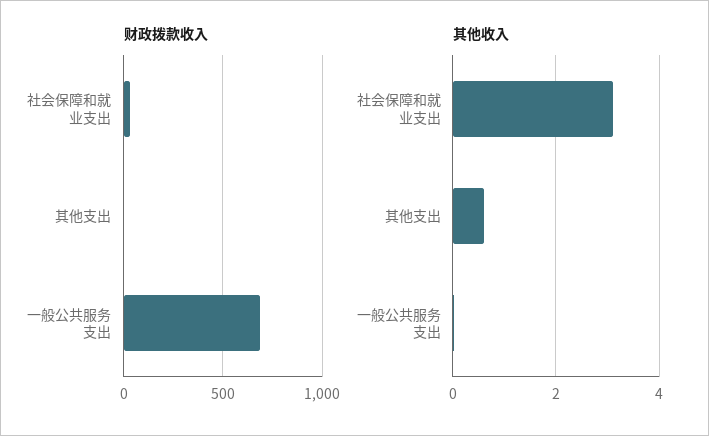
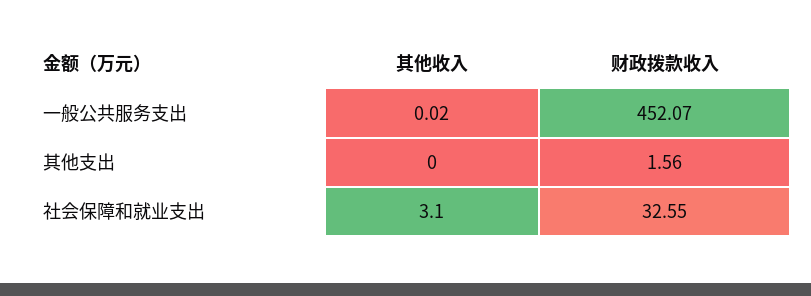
  {
    "财政拨款收入": {
      "社会保障和就业支出": 32.55,
      "其他支出": 1.56,
-     "一般公共服务支出": 700
+     "一般公共服务支出": 452.07
    },
    "其他收入": {
      "社会保障和就业支出": 3.1,
-     "其他支出": 0.6,
+     "其他支出": 0,
      "一般公共服务支出": 0.02
    }
  }

